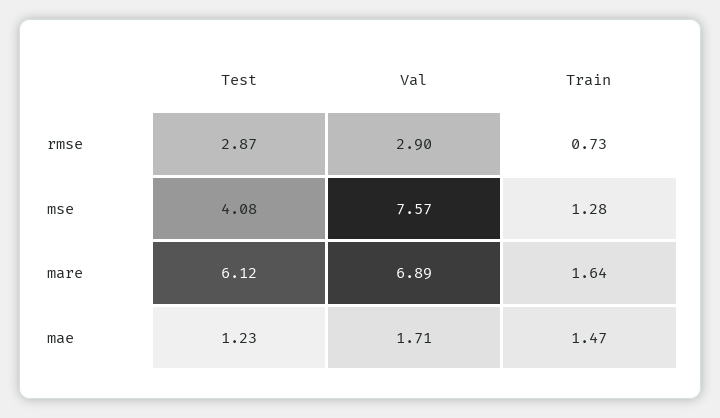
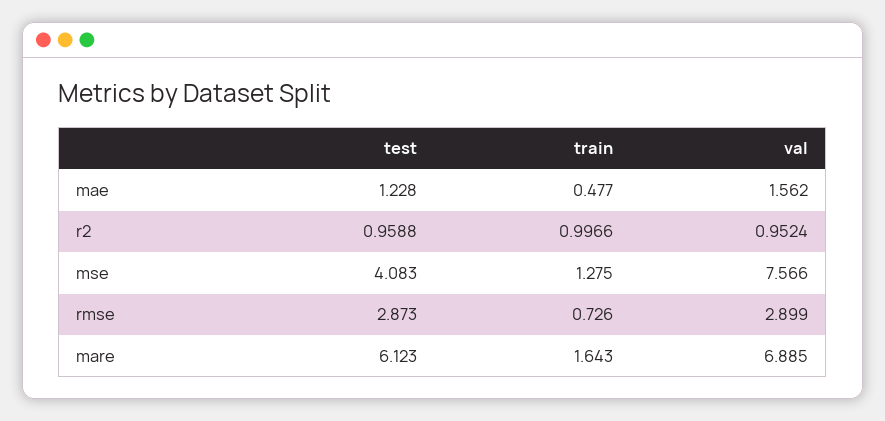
  {
    "Test": {
      "rmse": 2.873,
      "mse": 4.083,
      "mare": 6.123,
-     "mae": 1.228
+     "mae": 1.228,
+     "r2": 0.9588
    },
    "Val": {
      "rmse": 2.899,
      "mse": 7.566,
      "mare": 6.885,
-     "mae": 1.71
+     "mae": 1.562,
+     "r2": 0.9524
    },
    "Train": {
      "rmse": 0.726,
      "mse": 1.275,
      "mare": 1.643,
-     "mae": 1.47
+     "mae": 0.477,
+     "r2": 0.9966
    }
  }

